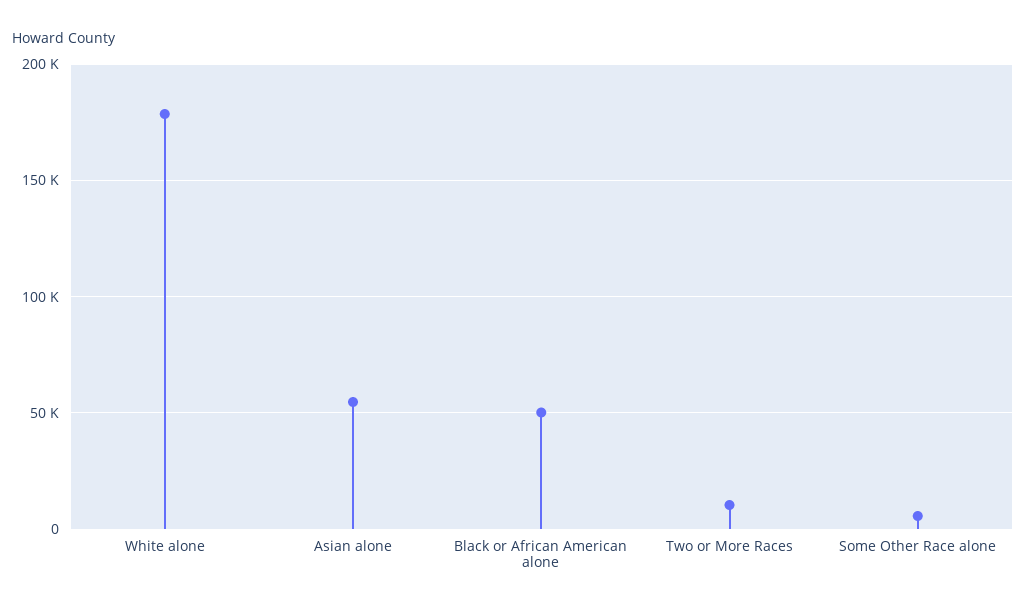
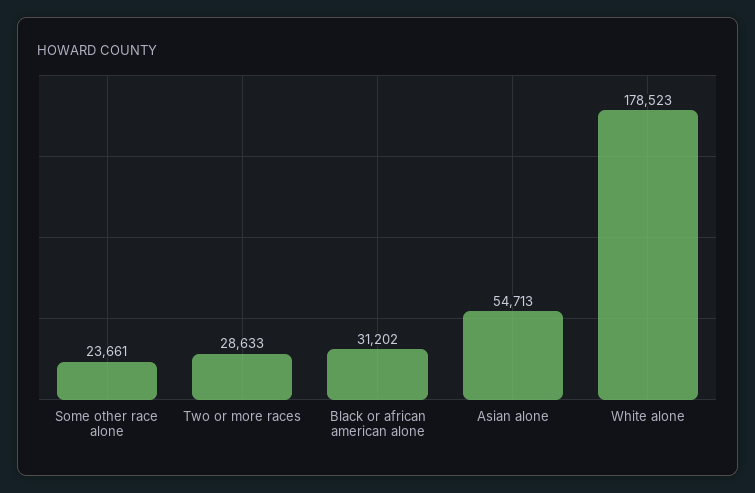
  {
    "White alone": 178523,
    "Asian alone": 54713,
-   "Black or African American alone": 50000,
+   "Black or African American alone": 31202,
-   "Two or More Races": 10000,
+   "Two or More Races": 28633,
-   "Some Other Race alone": 5000
+   "Some Other Race alone": 23661
  }

